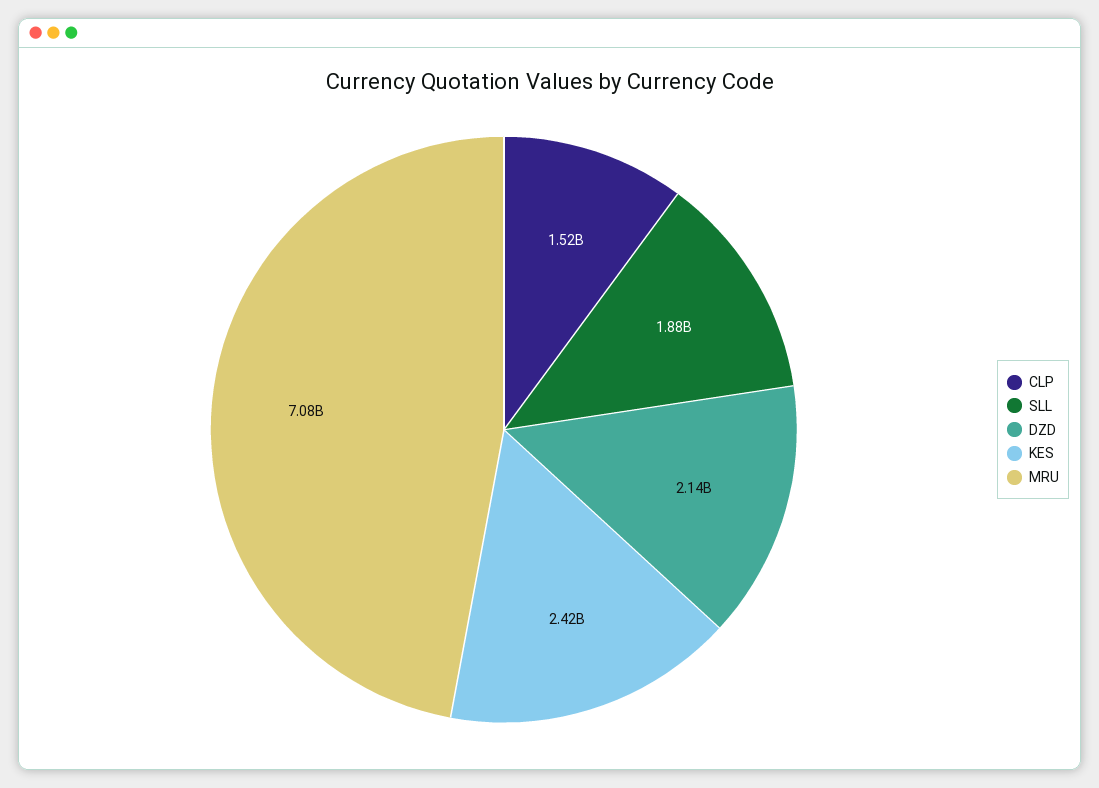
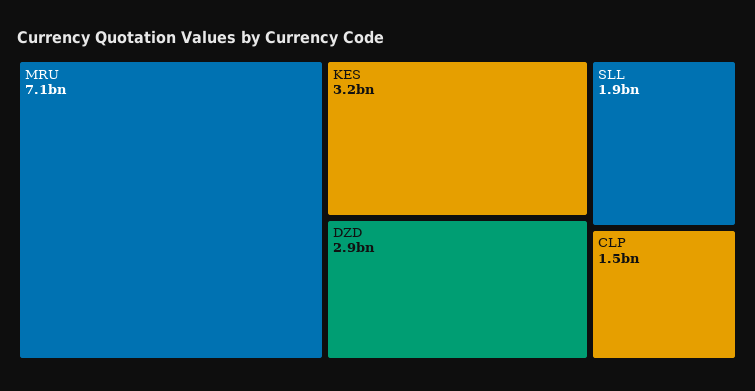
  {
    "CLP": 1520000000,
    "SLL": 1880000000,
-   "DZD": 2140000000,
+   "DZD": 2900000000,
-   "KES": 2420000000,
+   "KES": 3200000000,
    "MRU": 7080000000
  }

